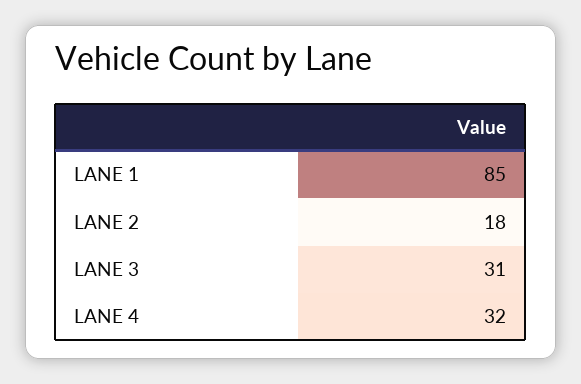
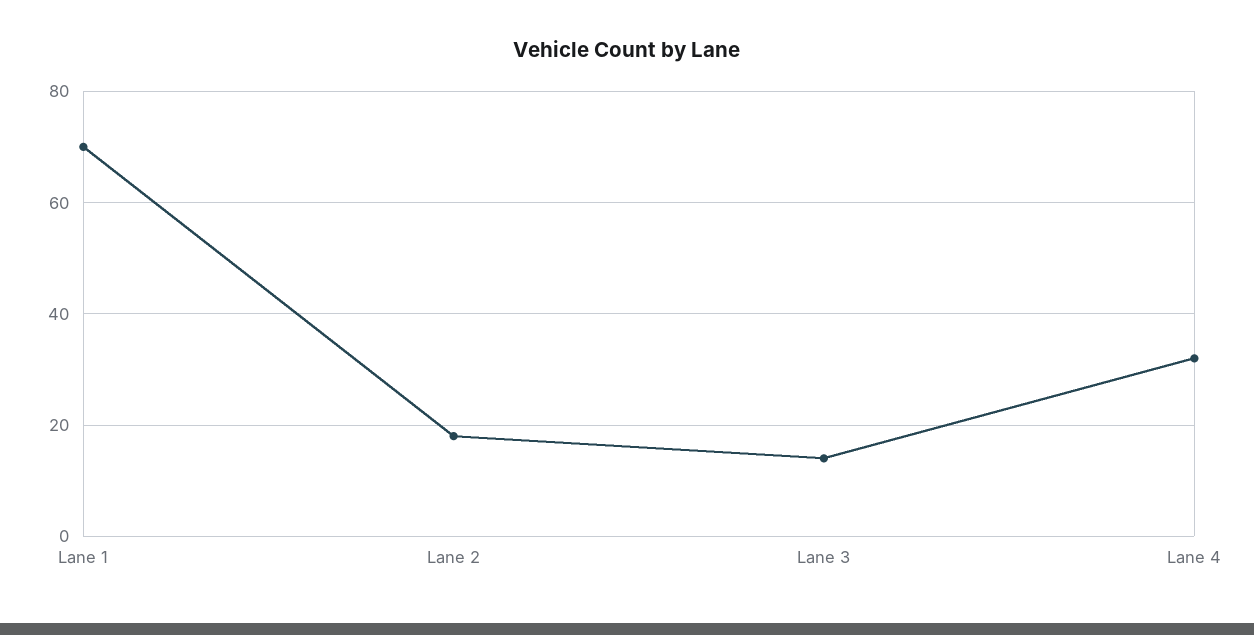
  {
-   "LANE 1": 85,
+   "LANE 1": 70,
    "LANE 2": 18,
-   "LANE 3": 31,
+   "LANE 3": 15,
    "LANE 4": 32
  }

